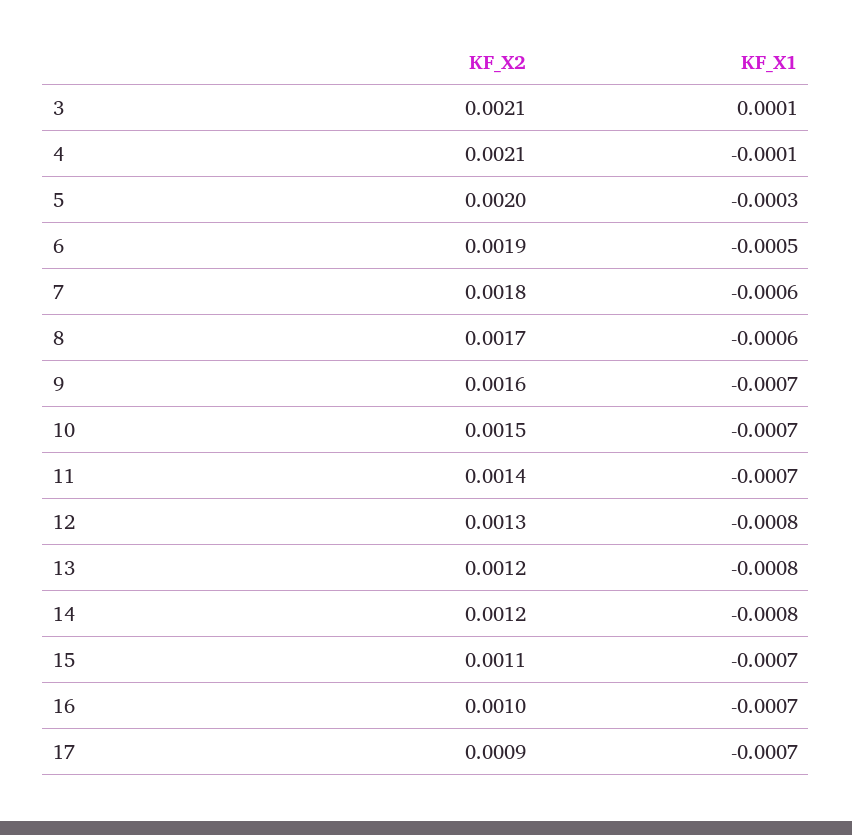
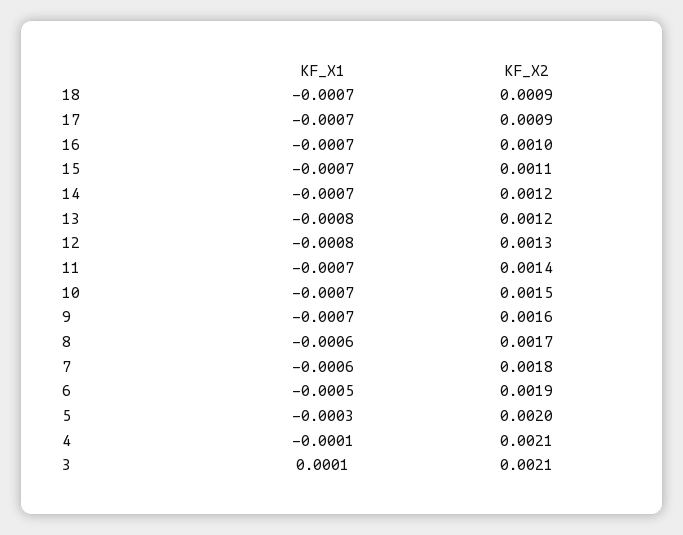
  {
    "KF_X2": {
      "3": 0.0021,
      "4": 0.0021,
      "5": 0.002,
      "6": 0.0019,
      "7": 0.0018,
      "8": 0.0017,
      "9": 0.0016,
      "10": 0.0015,
      "11": 0.0014,
      "12": 0.0013,
      "13": 0.0012,
      "14": 0.0012,
      "15": 0.0011,
      "16": 0.001,
-     "17": 0.0009
+     "17": 0.0009,
+     "18": 0.0009
    },
    "KF_X1": {
      "3": 0.0001,
      "4": -0.0001,
      "5": -0.0003,
      "6": -0.0005,
      "7": -0.0006,
      "8": -0.0006,
      "9": -0.0007,
      "10": -0.0007,
      "11": -0.0007,
      "12": -0.0008,
      "13": -0.0008,
-     "14": -0.0008,
+     "14": -0.0007,
      "15": -0.0007,
      "16": -0.0007,
-     "17": -0.0007
+     "17": -0.0007,
+     "18": -0.0007
    }
  }

